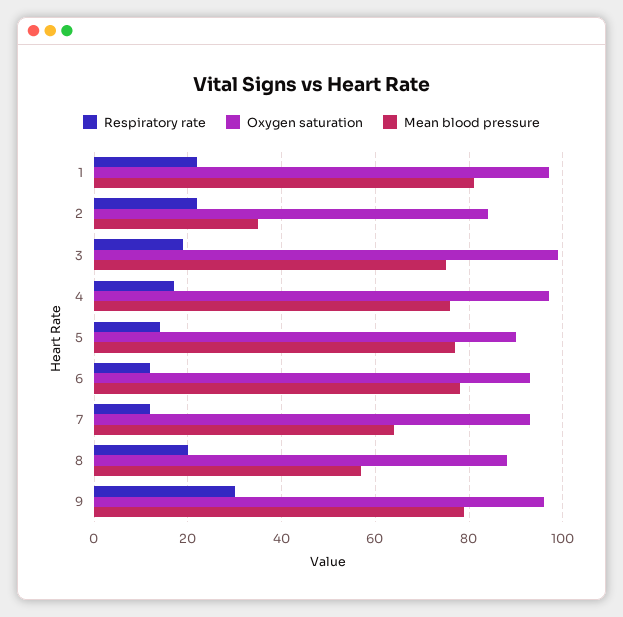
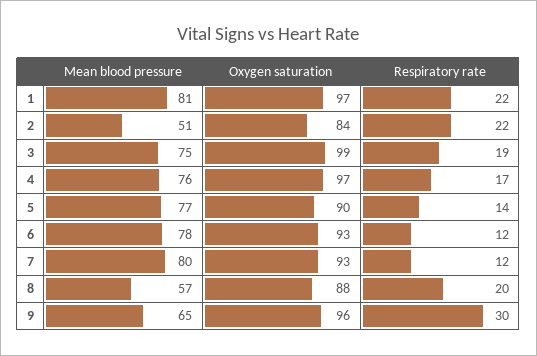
  {
    "Respiratory rate": {
      "1": 22,
      "2": 22,
      "3": 19,
      "4": 17,
      "5": 14,
      "6": 12,
      "7": 12,
      "8": 20,
      "9": 30
    },
    "Oxygen saturation": {
      "1": 97,
      "2": 84,
      "3": 99,
      "4": 97,
      "5": 90,
      "6": 93,
      "7": 93,
      "8": 88,
      "9": 96
    },
    "Mean blood pressure": {
      "1": 81,
-     "2": 35,
+     "2": 51,
      "3": 75,
      "4": 76,
      "5": 77,
      "6": 78,
-     "7": 65,
+     "7": 80,
      "8": 57,
-     "9": 80
+     "9": 65
    }
  }

